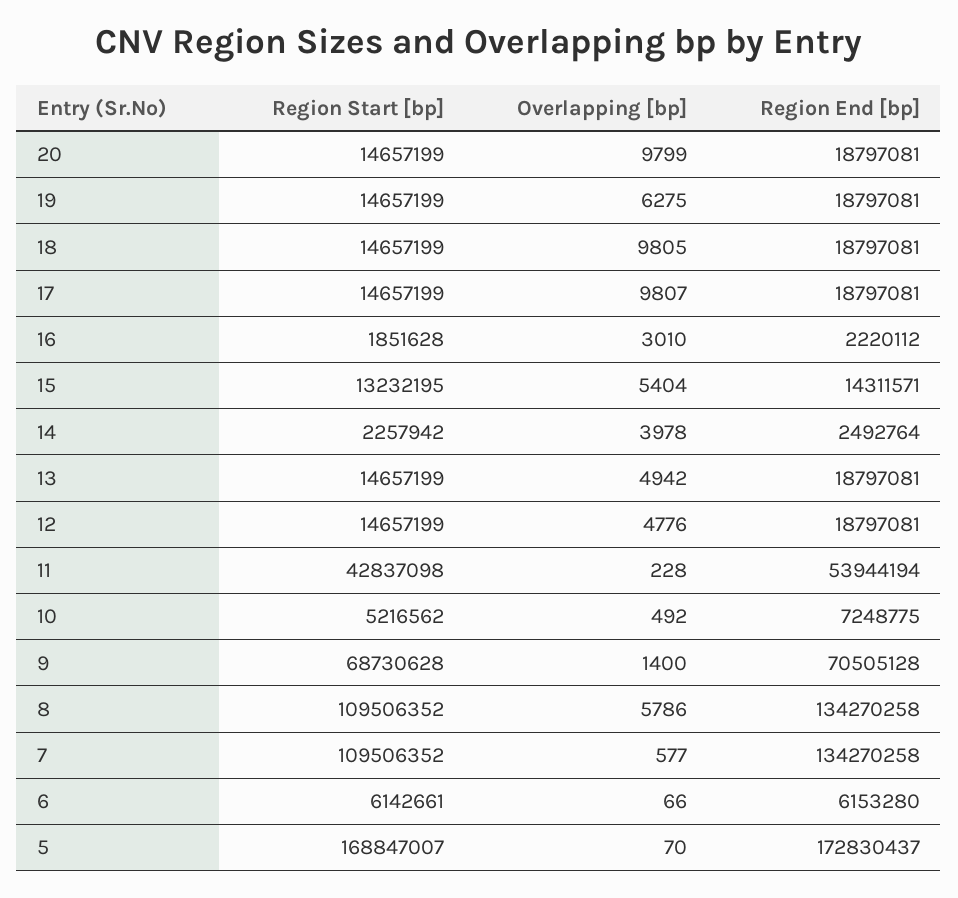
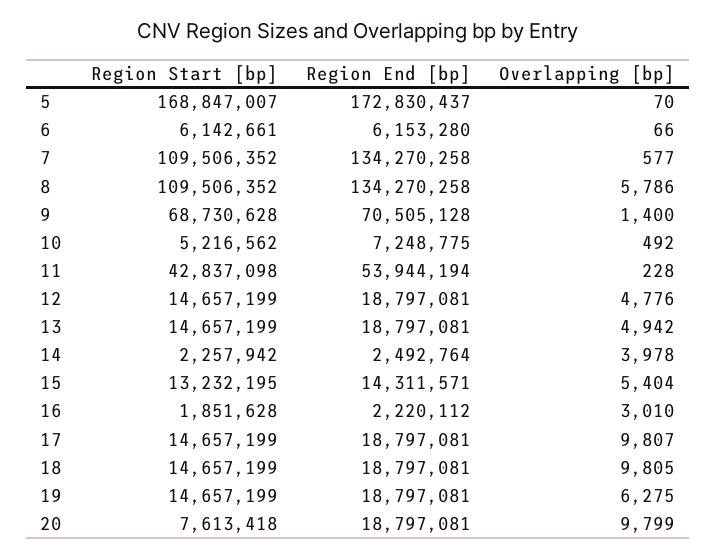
  {
    "Region Start [bp]": {
-     "20": 14657199,
+     "20": 7613418,
      "19": 14657199,
      "18": 14657199,
      "17": 14657199,
      "16": 1851628,
      "15": 13232195,
      "14": 2257942,
      "13": 14657199,
      "12": 14657199,
      "11": 42837098,
      "10": 5216562,
      "9": 68730628,
      "8": 109506352,
      "7": 109506352,
      "6": 6142661,
      "5": 168847007
    },
    "Overlapping [bp]": {
      "20": 9799,
      "19": 6275,
      "18": 9805,
      "17": 9807,
      "16": 3010,
      "15": 5404,
      "14": 3978,
      "13": 4942,
      "12": 4776,
      "11": 228,
      "10": 492,
      "9": 1400,
      "8": 5786,
      "7": 577,
      "6": 66,
      "5": 70
    },
    "Region End [bp]": {
      "20": 18797081,
      "19": 18797081,
      "18": 18797081,
      "17": 18797081,
      "16": 2220112,
      "15": 14311571,
      "14": 2492764,
      "13": 18797081,
      "12": 18797081,
      "11": 53944194,
      "10": 7248775,
      "9": 70505128,
      "8": 134270258,
      "7": 134270258,
      "6": 6153280,
      "5": 172830437
    }
  }

